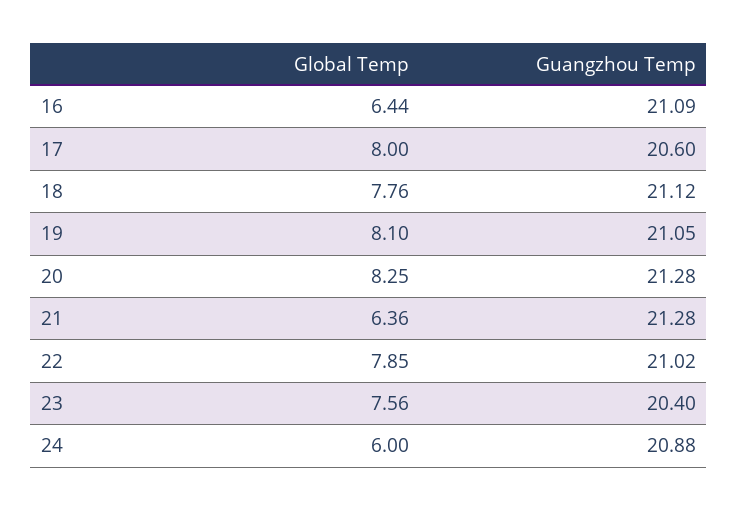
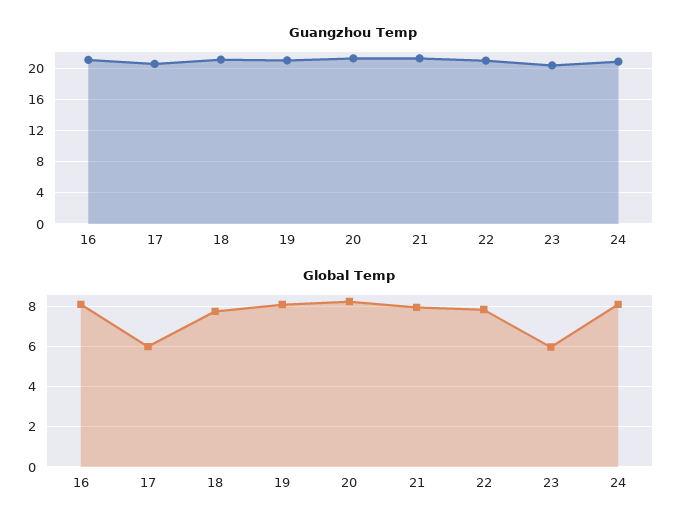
  {
    "Global Temp": {
-     "16": 6.44,
+     "16": 8,
-     "17": 8,
+     "17": 6,
      "18": 7.76,
      "19": 8.1,
      "20": 8.25,
-     "21": 6.36,
+     "21": 8,
      "22": 7.85,
-     "23": 7.56,
+     "23": 6,
-     "24": 6
+     "24": 8
    },
    "Guangzhou Temp": {
      "16": 21.09,
      "17": 20.6,
      "18": 21.12,
      "19": 21.05,
      "20": 21.28,
      "21": 21.28,
      "22": 21.02,
      "23": 20.4,
      "24": 20.88
    }
  }

